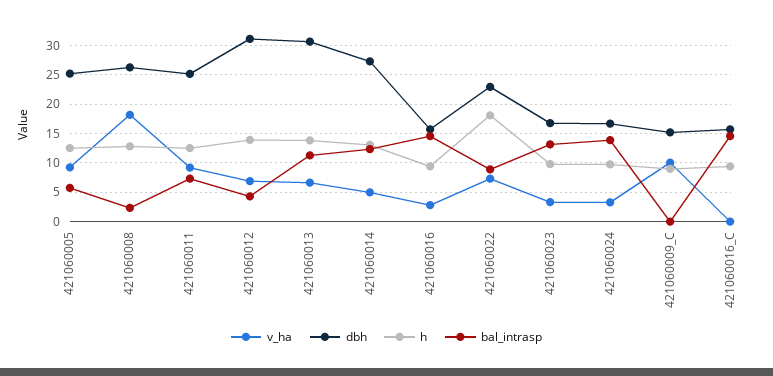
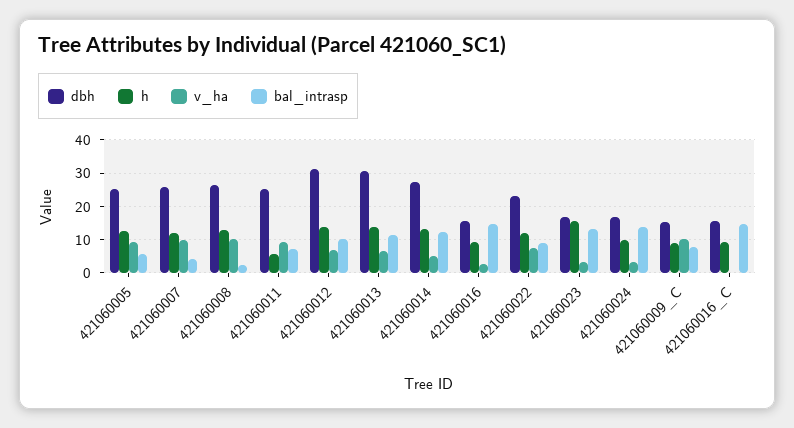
  {
    "v_ha": {
      "421060005": 10,
-     "421060008": 17.5,
+     "421060008": 10,
      "421060011": 10,
      "421060012": 6,
      "421060013": 6,
      "421060014": 6,
      "421060016": 2,
      "421060022": 8,
      "421060023": 4,
      "421060024": 4,
      "421060009_C": 10,
-     "421060016_C": 0
+     "421060016_C": 0,
+     "421060007": 10
    },
    "dbh": {
      "421060005": 26,
      "421060008": 26,
      "421060011": 26,
      "421060012": 32,
      "421060013": 30,
      "421060014": 28,
      "421060016": 16,
      "421060022": 22,
      "421060023": 16,
      "421060024": 16,
      "421060009_C": 16,
-     "421060016_C": 16
+     "421060016_C": 16,
+     "421060007": 26
    },
    "h": {
      "421060005": 12,
      "421060008": 12,
-     "421060011": 12.5,
+     "421060011": 6,
      "421060012": 14,
      "421060013": 14,
      "421060014": 14,
      "421060016": 10,
-     "421060022": 17.5,
+     "421060022": 12,
-     "421060023": 10,
+     "421060023": 16,
      "421060024": 10,
      "421060009_C": 8,
-     "421060016_C": 10
+     "421060016_C": 10,
+     "421060007": 12
    },
    "bal_intrasp": {
      "421060005": 6,
      "421060008": 2,
      "421060011": 8,
-     "421060012": 5,
+     "421060012": 10,
      "421060013": 12,
      "421060014": 12,
      "421060016": 14,
      "421060022": 8,
      "421060023": 14,
      "421060024": 14,
-     "421060009_C": 0,
+     "421060009_C": 8,
-     "421060016_C": 14
+     "421060016_C": 14,
+     "421060007": 4
    }
  }

